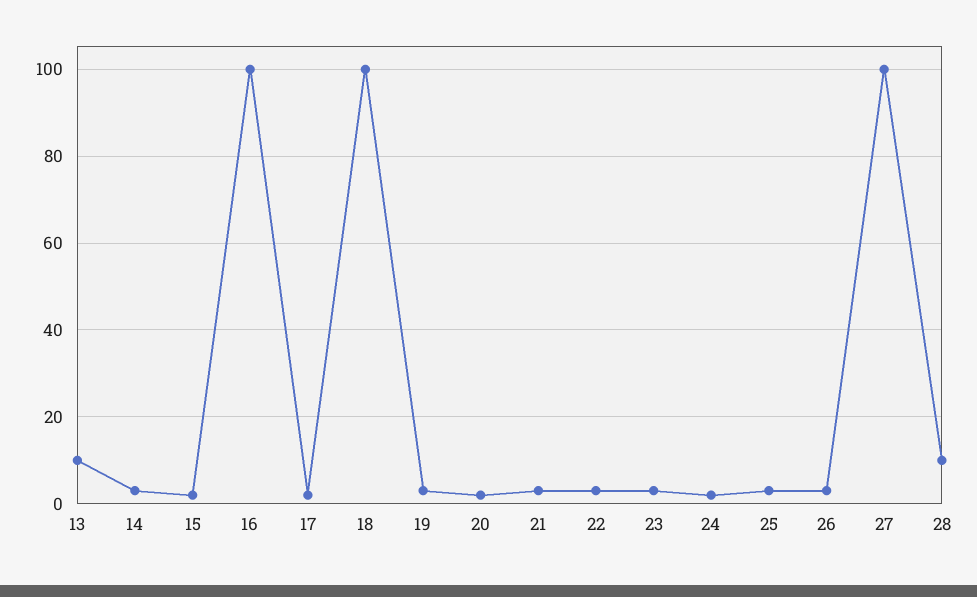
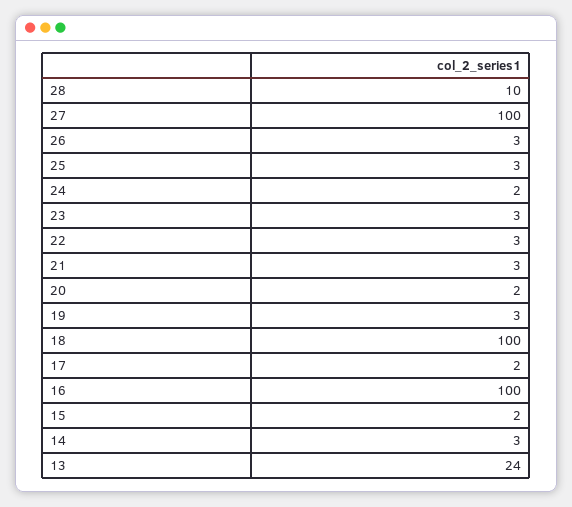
  {
-   "13": 10,
+   "13": 24,
    "14": 3,
    "15": 2,
    "16": 100,
    "17": 2,
    "18": 100,
    "19": 3,
    "20": 2,
    "21": 3,
    "22": 3,
    "23": 3,
    "24": 2,
    "25": 3,
    "26": 3,
    "27": 100,
    "28": 10
  }

